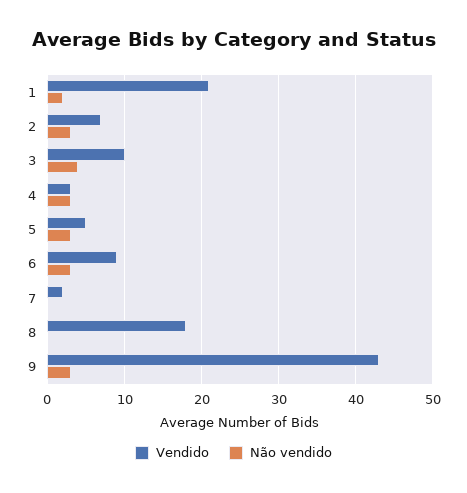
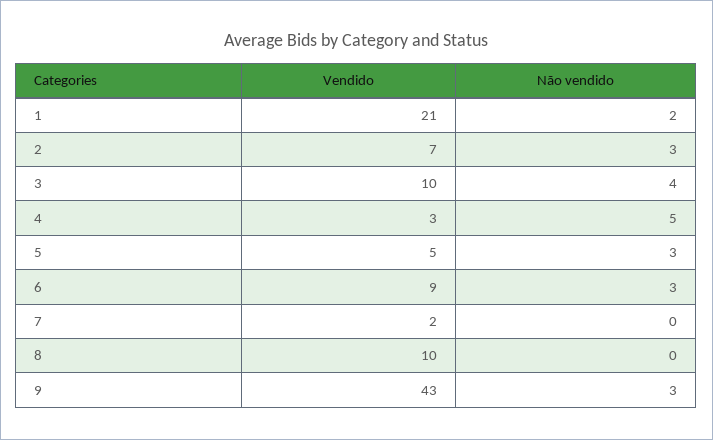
  {
    "Vendido": {
      "1": 21,
      "2": 7,
      "3": 10,
      "4": 3,
      "5": 5,
      "6": 9,
      "7": 2,
-     "8": 18,
+     "8": 10,
      "9": 43
    },
    "Não vendido": {
      "1": 2,
      "2": 3,
      "3": 4,
-     "4": 3,
+     "4": 5,
      "5": 3,
      "6": 3,
      "7": 0,
      "8": 0,
      "9": 3
    }
  }

